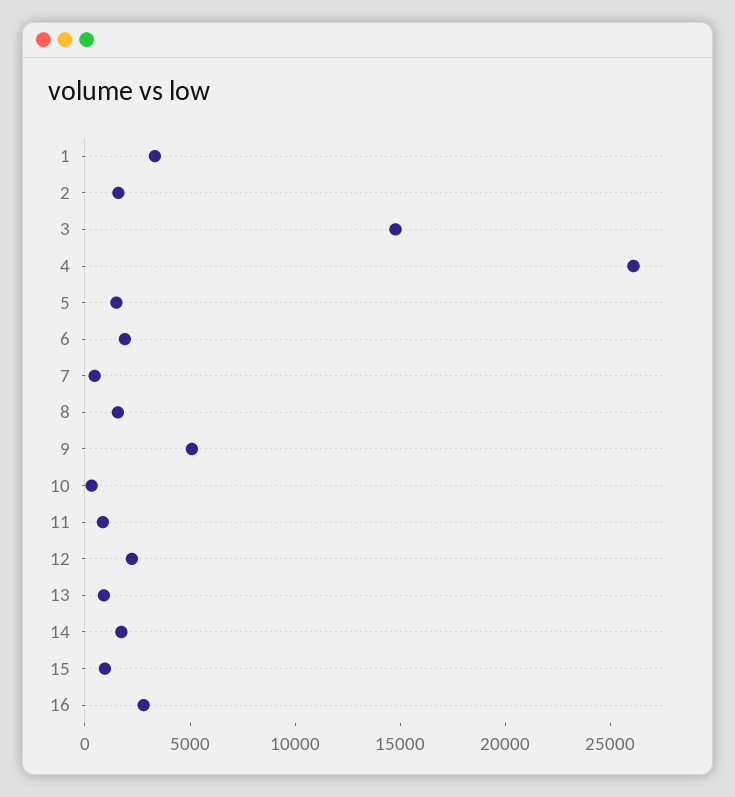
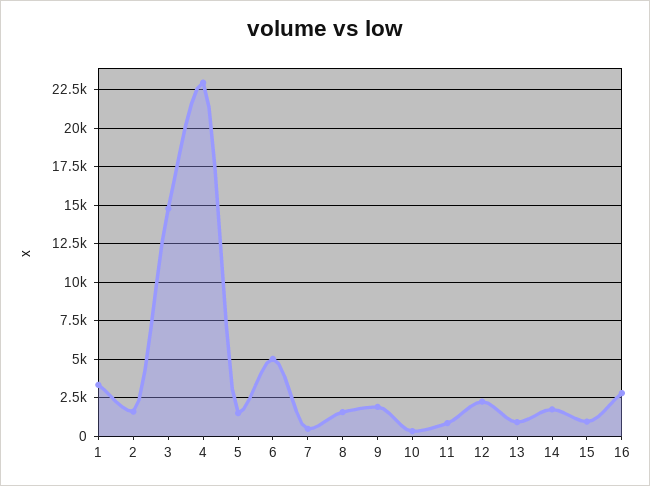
  {
    "1": 3500,
    "2": 1500,
    "3": 15000,
-   "4": 26000,
+   "4": 23000,
    "5": 1500,
-   "6": 2000,
+   "6": 5000,
    "7": 500,
    "8": 1500,
-   "9": 5000,
+   "9": 2000,
    "10": 500,
    "11": 1000,
    "12": 2000,
    "13": 1000,
    "14": 1500,
    "15": 1000,
    "16": 3000
  }

